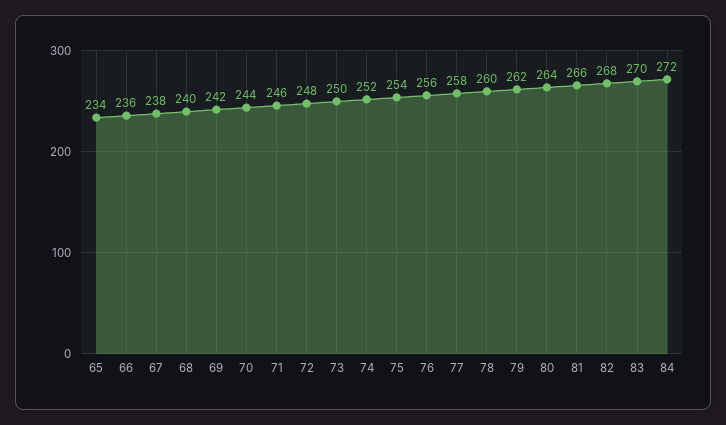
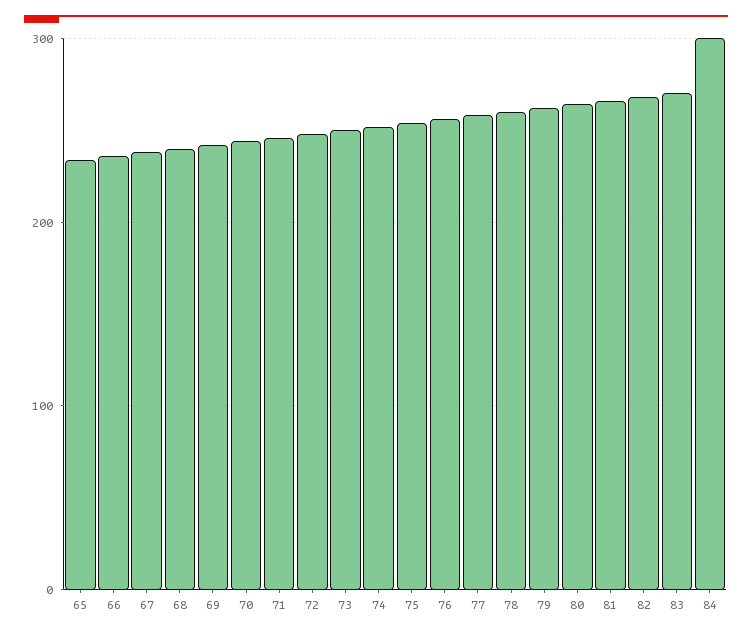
  {
    "65": 234,
    "66": 236,
    "67": 238,
    "68": 240,
    "69": 242,
    "70": 244,
    "71": 246,
    "72": 248,
    "73": 250,
    "74": 252,
    "75": 254,
    "76": 256,
    "77": 258,
    "78": 260,
    "79": 262,
    "80": 264,
    "81": 266,
    "82": 268,
    "83": 270,
-   "84": 272
+   "84": 300
  }

